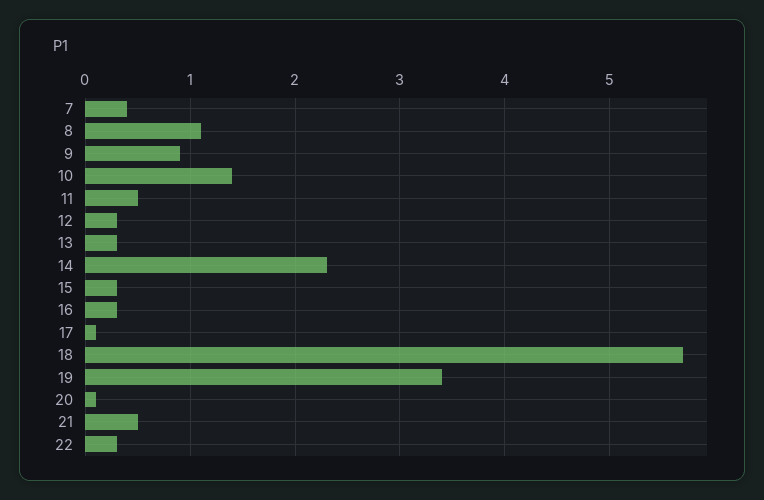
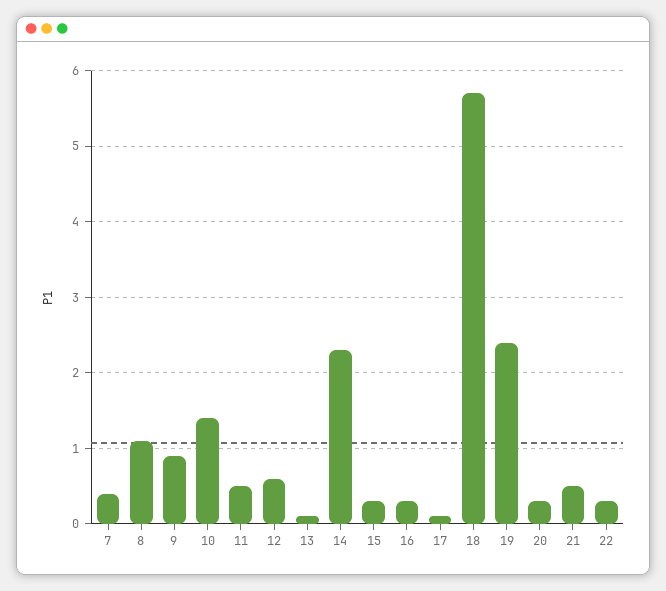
  {
    "7": 0.4,
    "8": 1.1,
    "9": 0.9,
    "10": 1.4,
    "11": 0.5,
-   "12": 0.3,
+   "12": 0.6,
-   "13": 0.3,
+   "13": 0.1,
    "14": 2.3,
    "15": 0.3,
    "16": 0.3,
    "17": 0.1,
    "18": 5.7,
-   "19": 3.4,
+   "19": 2.4,
-   "20": 0.1,
+   "20": 0.3,
    "21": 0.5,
    "22": 0.3
  }

